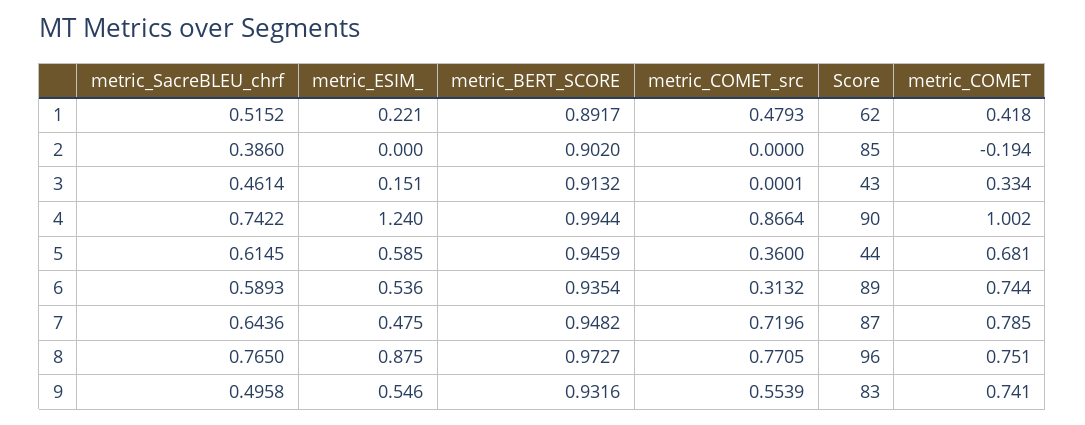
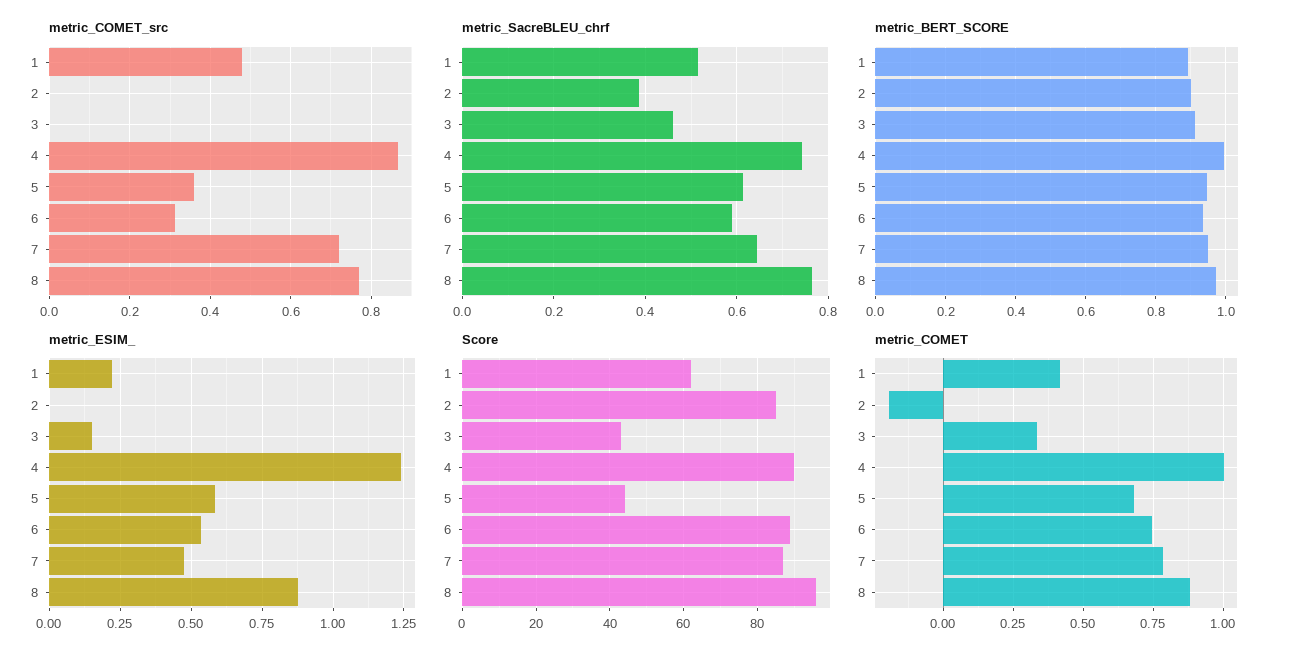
  {
    "metric_SacreBLEU_chrf": {
      "1": 0.5152,
      "2": 0.386,
      "3": 0.4614,
      "4": 0.7422,
      "5": 0.6145,
      "6": 0.5893,
      "7": 0.6436,
-     "8": 0.765,
+     "8": 0.765
-     "9": 0.4958
    },
    "metric_ESIM_": {
      "1": 0.221,
      "2": 0,
      "3": 0.151,
      "4": 1.24,
      "5": 0.585,
      "6": 0.536,
      "7": 0.475,
-     "8": 0.875,
+     "8": 0.875
-     "9": 0.546
    },
    "metric_BERT_SCORE": {
      "1": 0.8917,
      "2": 0.902,
      "3": 0.9132,
      "4": 0.9944,
      "5": 0.9459,
      "6": 0.9354,
      "7": 0.9482,
-     "8": 0.9727,
+     "8": 0.9727
-     "9": 0.9316
    },
    "metric_COMET_src": {
      "1": 0.4793,
      "2": 0,
      "3": 0.0001,
      "4": 0.8664,
      "5": 0.36,
      "6": 0.3132,
      "7": 0.7196,
-     "8": 0.7705,
+     "8": 0.7705
-     "9": 0.5539
    },
    "Score": {
      "1": 62,
      "2": 85,
      "3": 43,
      "4": 90,
      "5": 44,
      "6": 89,
      "7": 87,
-     "8": 96,
+     "8": 96
-     "9": 83
    },
    "metric_COMET": {
      "1": 0.418,
      "2": -0.194,
      "3": 0.334,
      "4": 1.002,
      "5": 0.681,
      "6": 0.744,
      "7": 0.785,
-     "8": 0.751,
+     "8": 0.875
-     "9": 0.741
    }
  }

